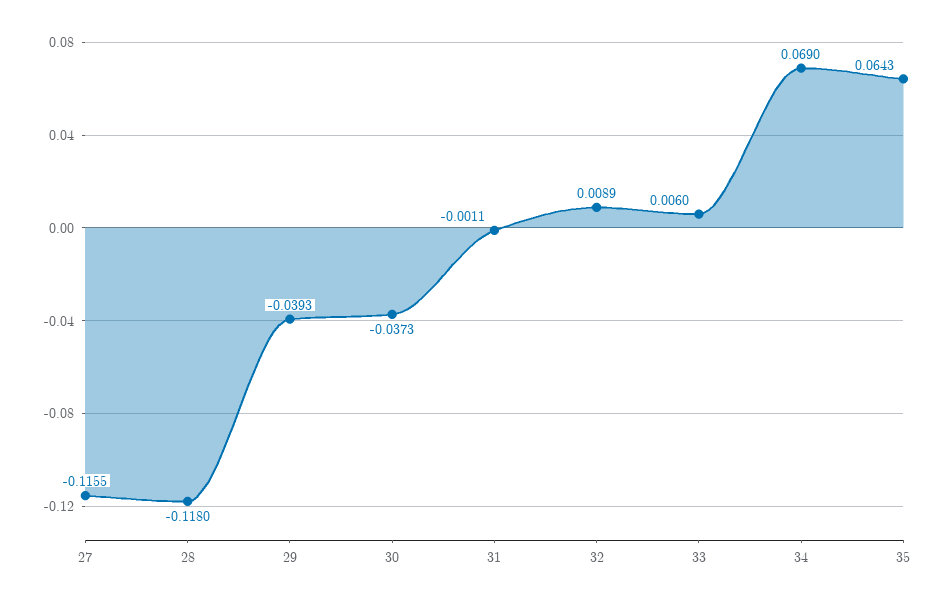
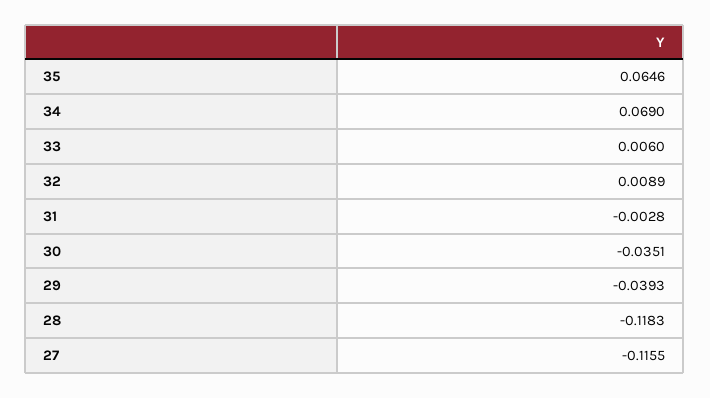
  {
    "27": -0.1155,
-   "28": -0.118,
+   "28": -0.1183,
    "29": -0.0393,
-   "30": -0.0373,
+   "30": -0.0351,
-   "31": -0.0011,
+   "31": -0.0028,
    "32": 0.0089,
    "33": 0.006,
    "34": 0.069,
-   "35": 0.0643
+   "35": 0.0646
  }

